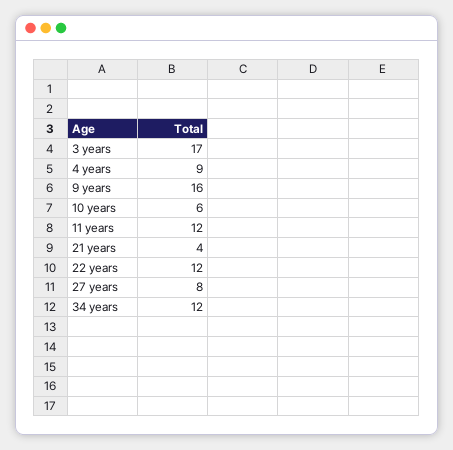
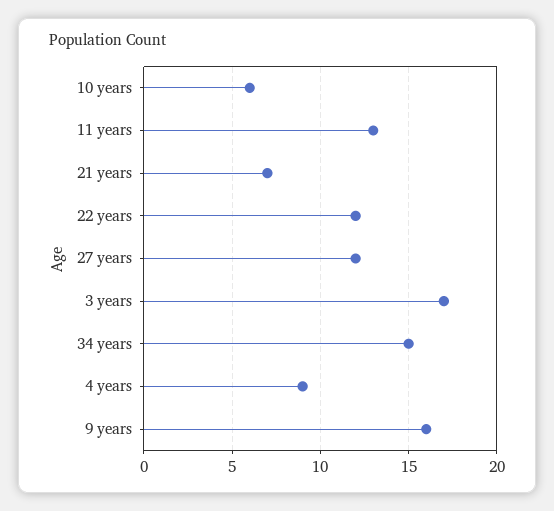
  {
    "3 years": 17,
    "4 years": 9,
    "9 years": 16,
    "10 years": 6,
-   "11 years": 12,
+   "11 years": 13,
-   "21 years": 4,
+   "21 years": 7,
    "22 years": 12,
-   "27 years": 8,
+   "27 years": 12,
-   "34 years": 12
+   "34 years": 15
  }

